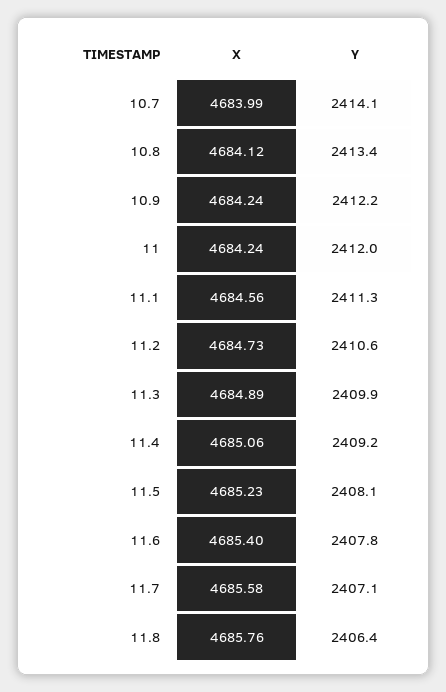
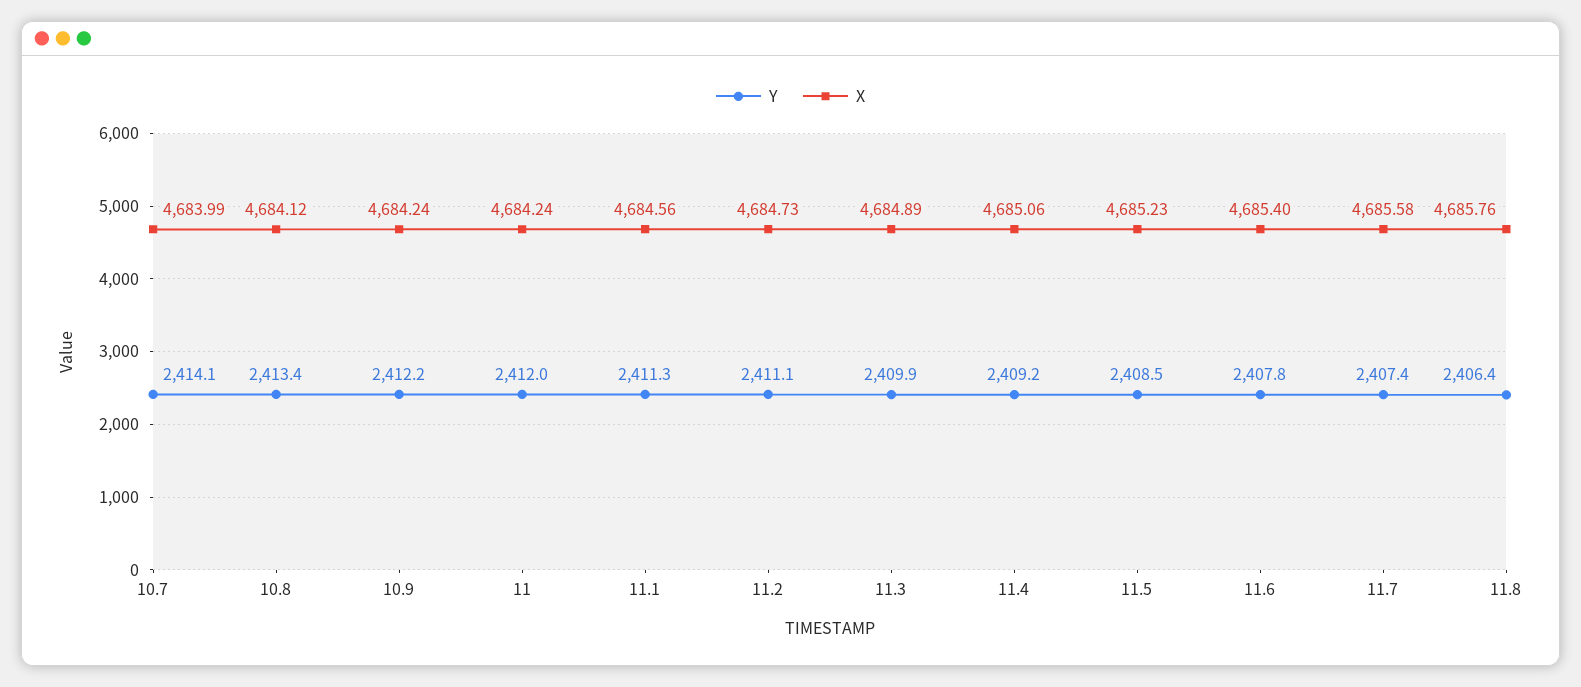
  {
    "X": {
      "10.7": 4683.99,
      "10.8": 4684.12,
      "10.9": 4684.24,
      "11": 4684.24,
      "11.1": 4684.56,
      "11.2": 4684.73,
      "11.3": 4684.89,
      "11.4": 4685.06,
      "11.5": 4685.23,
      "11.6": 4685.4,
      "11.7": 4685.58,
      "11.8": 4685.76
    },
    "Y": {
      "10.7": 2414.1,
      "10.8": 2413.4,
      "10.9": 2412.2,
      "11": 2412,
      "11.1": 2411.3,
-     "11.2": 2410.6,
+     "11.2": 2411.1,
      "11.3": 2409.9,
      "11.4": 2409.2,
-     "11.5": 2408.1,
+     "11.5": 2408.5,
      "11.6": 2407.8,
-     "11.7": 2407.1,
+     "11.7": 2407.4,
      "11.8": 2406.4
    }
  }

